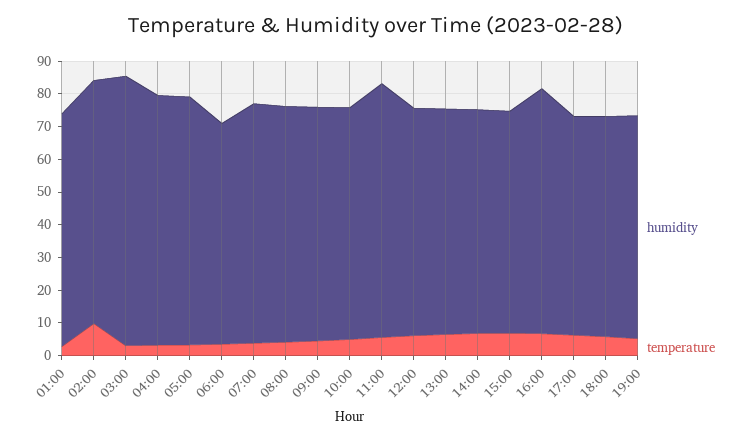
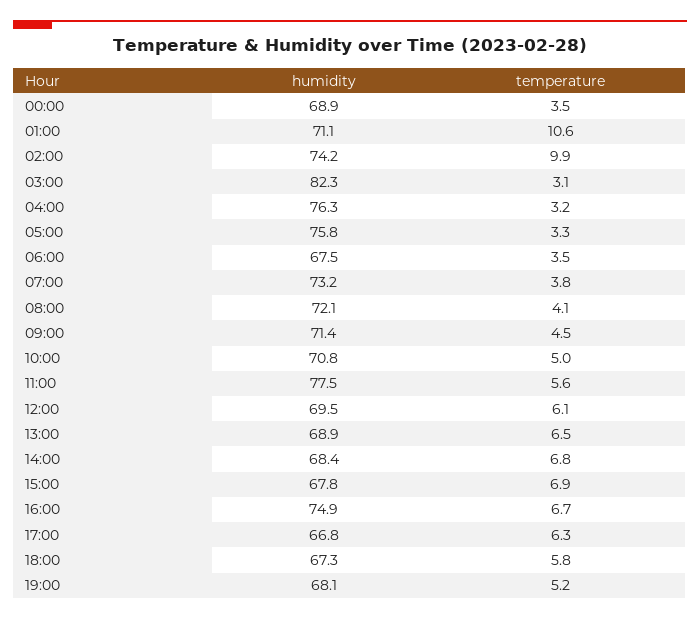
  {
    "humidity": {
      "01:00": 71.1,
      "02:00": 74.2,
      "03:00": 82.3,
      "04:00": 76.3,
      "05:00": 75.8,
      "06:00": 67.5,
      "07:00": 73.2,
      "08:00": 72.1,
      "09:00": 71.4,
      "10:00": 70.8,
      "11:00": 77.5,
      "12:00": 69.5,
      "13:00": 68.9,
      "14:00": 68.4,
      "15:00": 67.8,
      "16:00": 74.9,
      "17:00": 66.8,
      "18:00": 67.3,
-     "19:00": 68.1
+     "19:00": 68.1,
+     "00:00": 68.9
    },
    "temperature": {
-     "01:00": 2.5,
+     "01:00": 10.6,
      "02:00": 9.9,
      "03:00": 3.1,
      "04:00": 3.2,
      "05:00": 3.3,
      "06:00": 3.5,
      "07:00": 3.8,
      "08:00": 4.1,
      "09:00": 4.5,
      "10:00": 5,
      "11:00": 5.6,
      "12:00": 6.1,
      "13:00": 6.5,
      "14:00": 6.8,
      "15:00": 6.9,
      "16:00": 6.7,
      "17:00": 6.3,
      "18:00": 5.8,
-     "19:00": 5.2
+     "19:00": 5.2,
+     "00:00": 3.5
    }
  }

